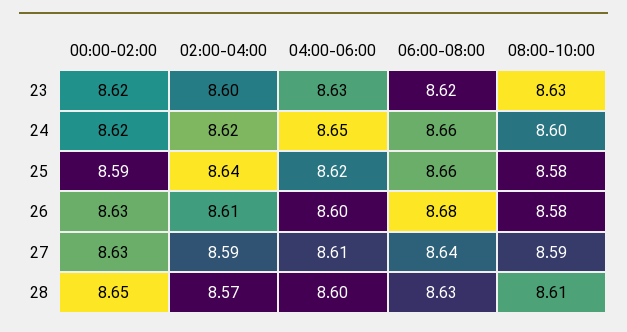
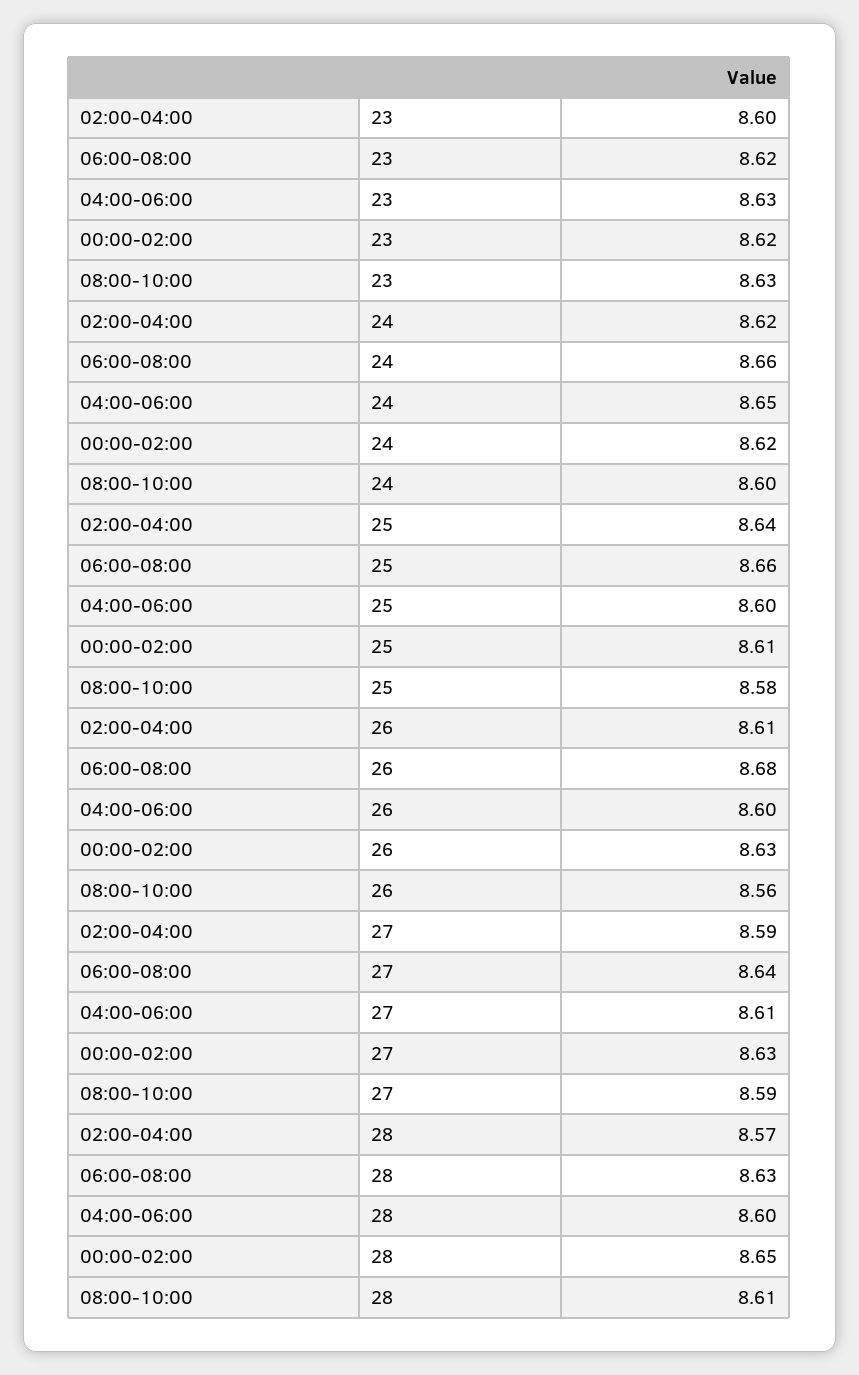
  {
    "00:00-02:00": {
      "23": 8.62,
      "24": 8.62,
-     "25": 8.59,
+     "25": 8.61,
      "26": 8.63,
      "27": 8.63,
      "28": 8.65
    },
    "02:00-04:00": {
      "23": 8.6,
      "24": 8.62,
      "25": 8.64,
      "26": 8.61,
      "27": 8.59,
      "28": 8.57
    },
    "04:00-06:00": {
      "23": 8.63,
      "24": 8.65,
-     "25": 8.62,
+     "25": 8.6,
      "26": 8.6,
      "27": 8.61,
      "28": 8.6
    },
    "06:00-08:00": {
      "23": 8.62,
      "24": 8.66,
      "25": 8.66,
      "26": 8.68,
      "27": 8.64,
      "28": 8.63
    },
    "08:00-10:00": {
      "23": 8.63,
      "24": 8.6,
      "25": 8.58,
-     "26": 8.58,
+     "26": 8.56,
      "27": 8.59,
      "28": 8.61
    }
  }

